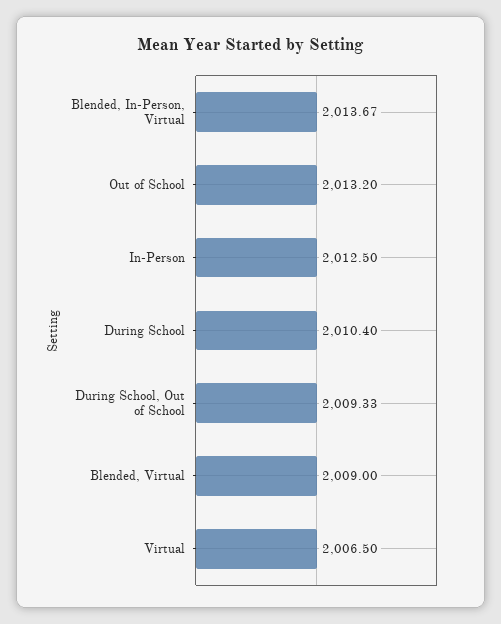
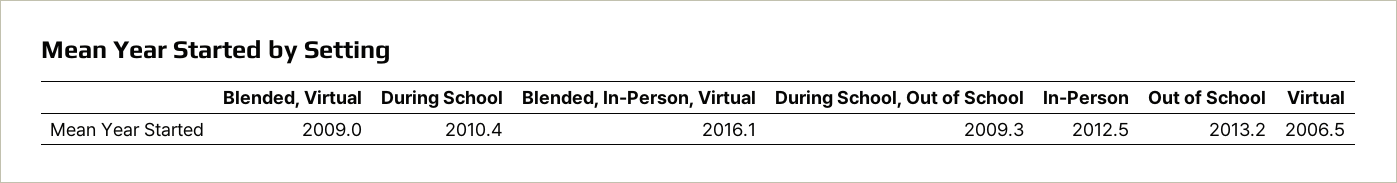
  {
-   "Blended, In-Person, Virtual": 2013.67,
+   "Blended, In-Person, Virtual": 2016.1,
    "Out of School": 2013.2,
    "In-Person": 2012.5,
    "During School": 2010.4,
    "During School, Out of School": 2009.33,
    "Blended, Virtual": 2009,
    "Virtual": 2006.5
  }

